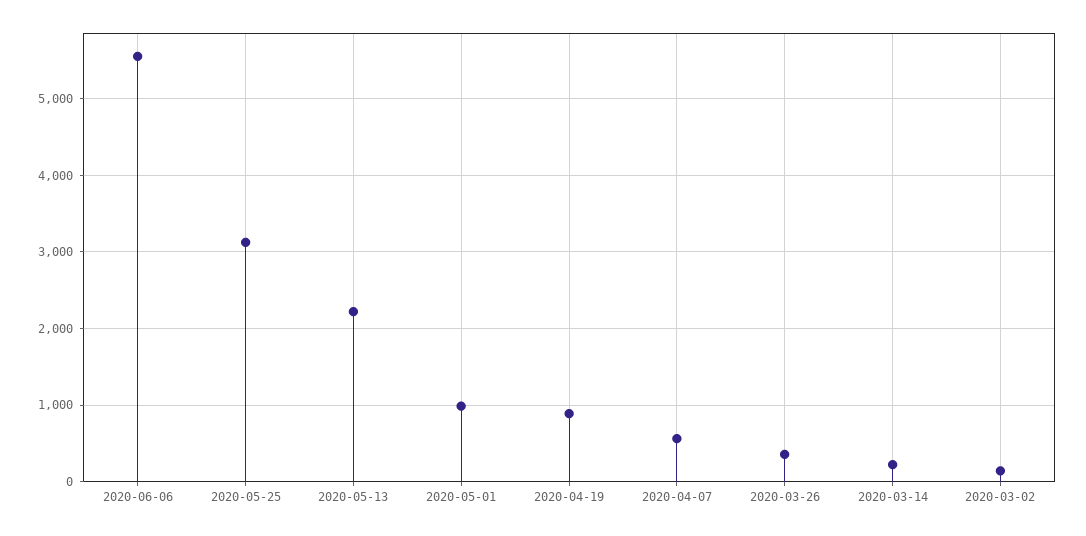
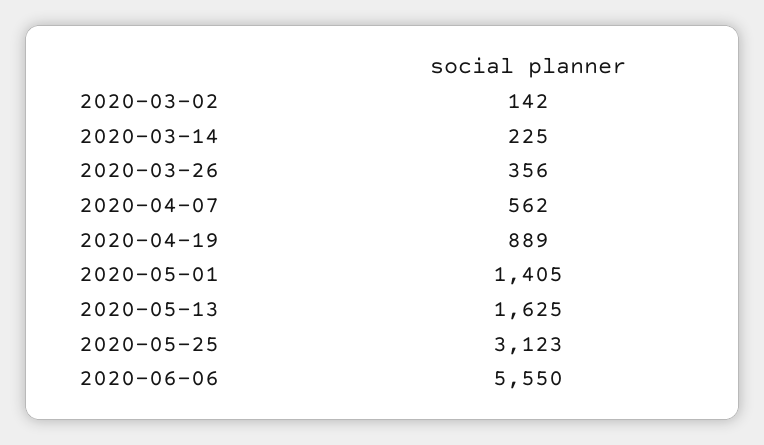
  {
    "2020-06-06": 5550,
    "2020-05-25": 3123,
-   "2020-05-13": 2200,
+   "2020-05-13": 1625,
-   "2020-05-01": 1000,
+   "2020-05-01": 1405,
    "2020-04-19": 889,
    "2020-04-07": 562,
    "2020-03-26": 356,
    "2020-03-14": 225,
    "2020-03-02": 142
  }

